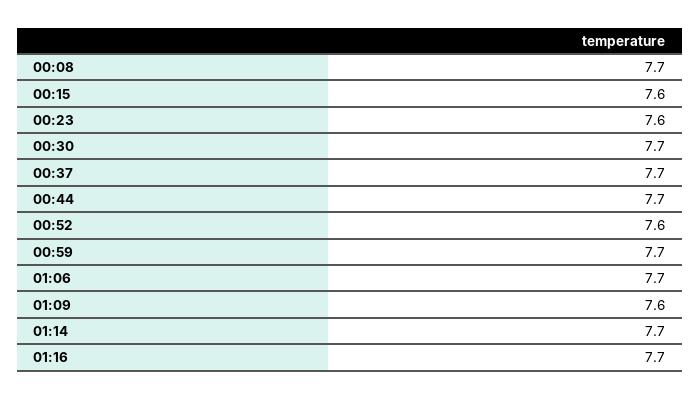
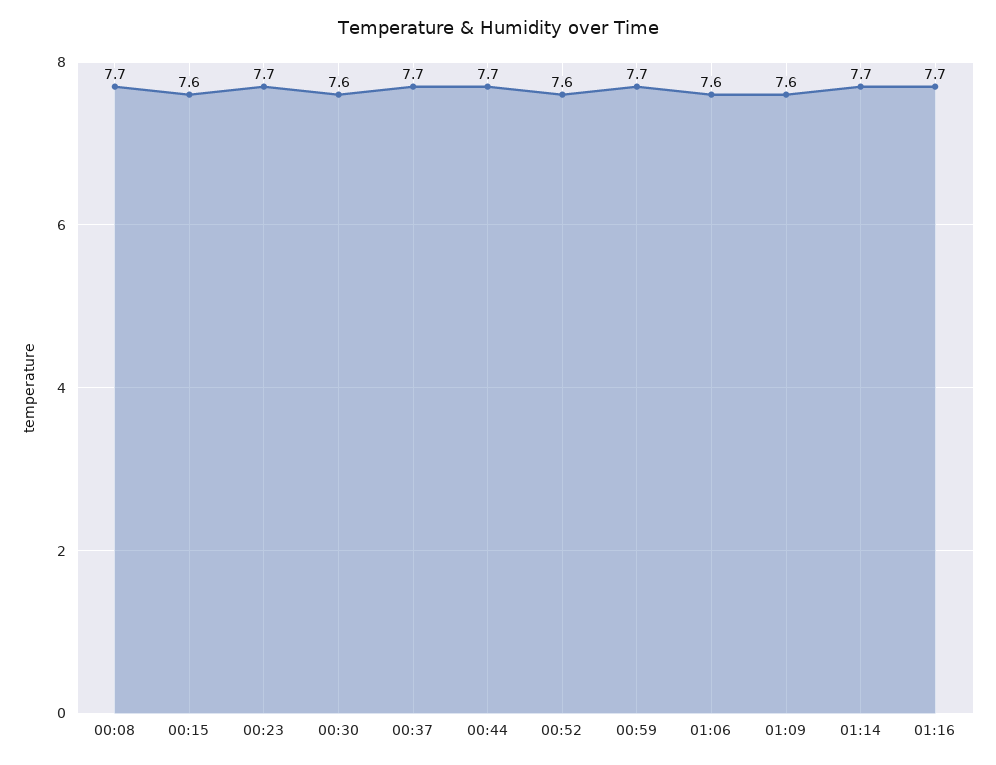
  {
    "00:08": 7.7,
    "00:15": 7.6,
-   "00:23": 7.6,
+   "00:23": 7.7,
-   "00:30": 7.7,
+   "00:30": 7.6,
    "00:37": 7.7,
    "00:44": 7.7,
    "00:52": 7.6,
    "00:59": 7.7,
-   "01:06": 7.7,
+   "01:06": 7.6,
    "01:09": 7.6,
    "01:14": 7.7,
    "01:16": 7.7
  }

